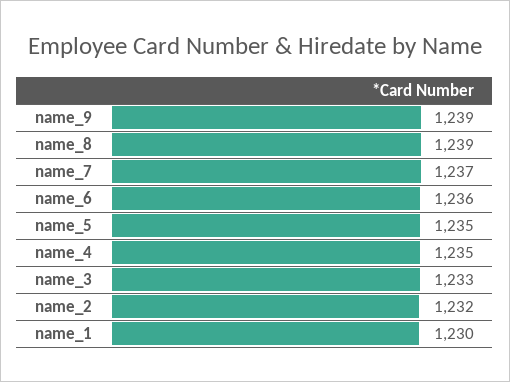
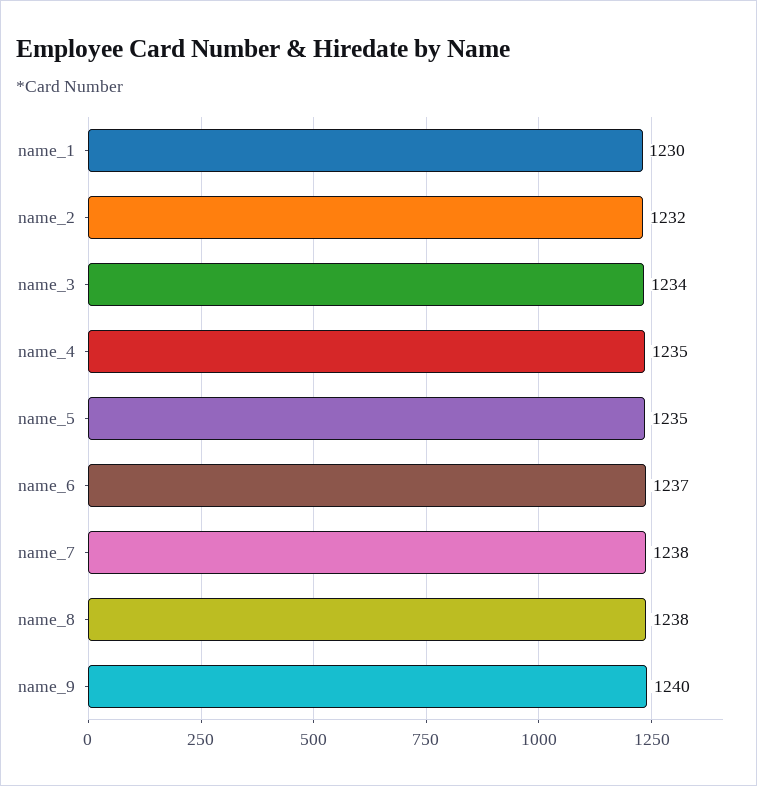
  {
-   "name_9": 1239,
+   "name_9": 1240,
-   "name_8": 1239,
+   "name_8": 1238,
-   "name_7": 1237,
+   "name_7": 1238,
-   "name_6": 1236,
+   "name_6": 1237,
    "name_5": 1235,
    "name_4": 1235,
-   "name_3": 1233,
+   "name_3": 1234,
    "name_2": 1232,
    "name_1": 1230
  }

